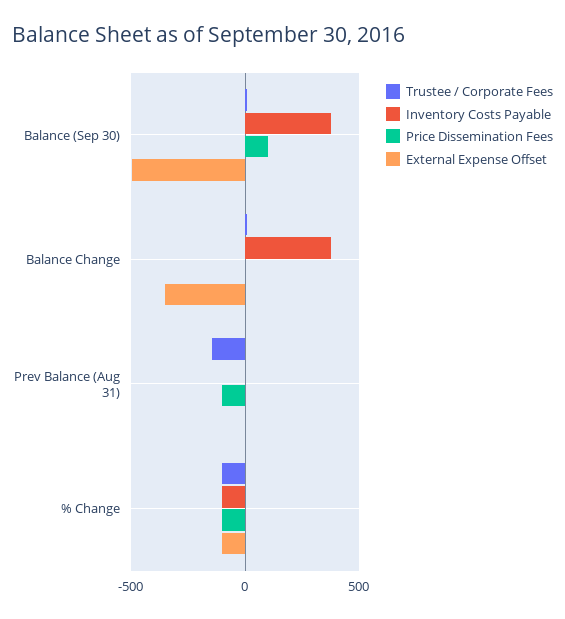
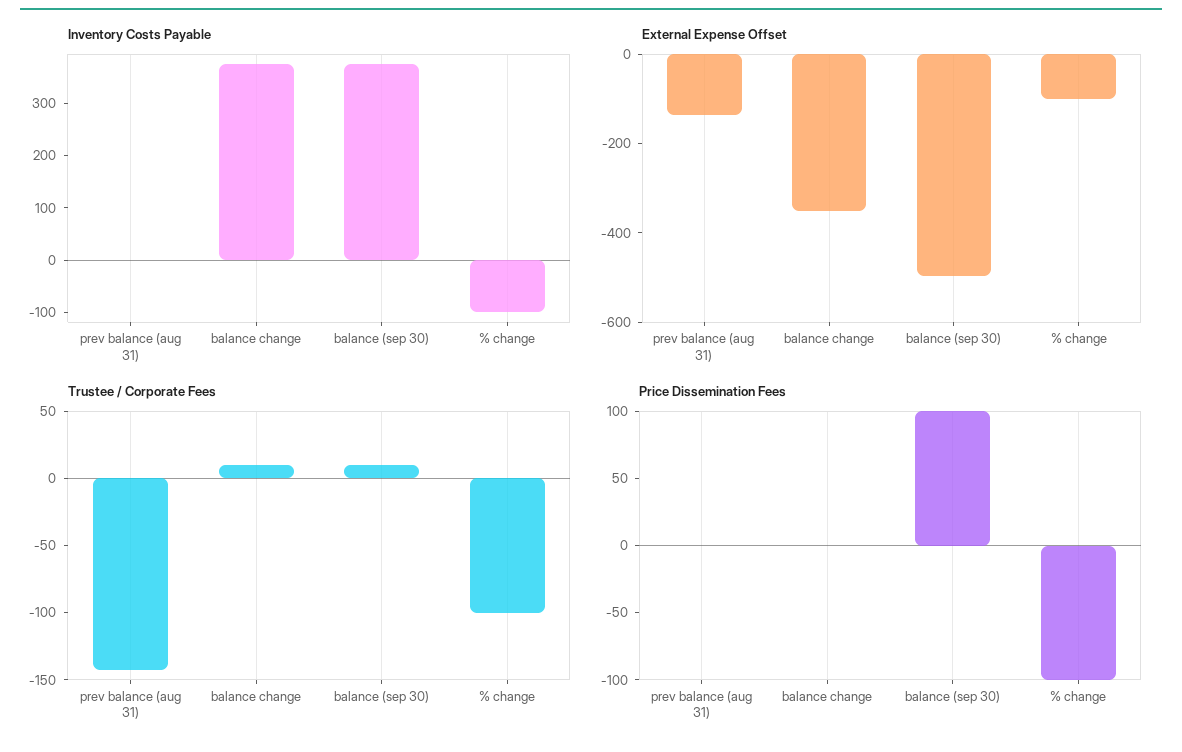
  {
    "Trustee / Corporate Fees": {
      "Balance (Sep 30)": 10,
      "Balance Change": 10,
      "Prev Balance (Aug 31)": -140,
      "% Change": -100
    },
    "Inventory Costs Payable": {
      "Balance (Sep 30)": 380,
      "Balance Change": 380,
      "Prev Balance (Aug 31)": 0,
      "% Change": -100
    },
    "Price Dissemination Fees": {
      "Balance (Sep 30)": 100,
      "Balance Change": 0,
-     "Prev Balance (Aug 31)": -100,
+     "Prev Balance (Aug 31)": 0,
      "% Change": -100
    },
    "External Expense Offset": {
      "Balance (Sep 30)": -500,
      "Balance Change": -350,
-     "Prev Balance (Aug 31)": 0,
+     "Prev Balance (Aug 31)": -150,
      "% Change": -100
    }
  }

